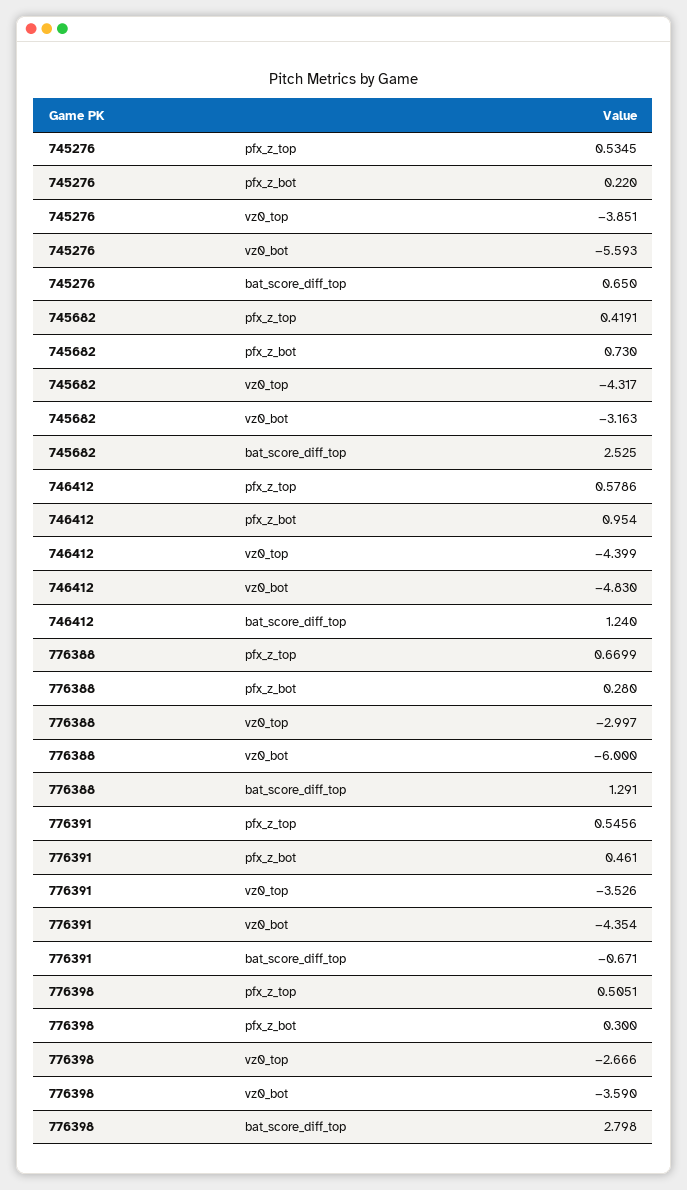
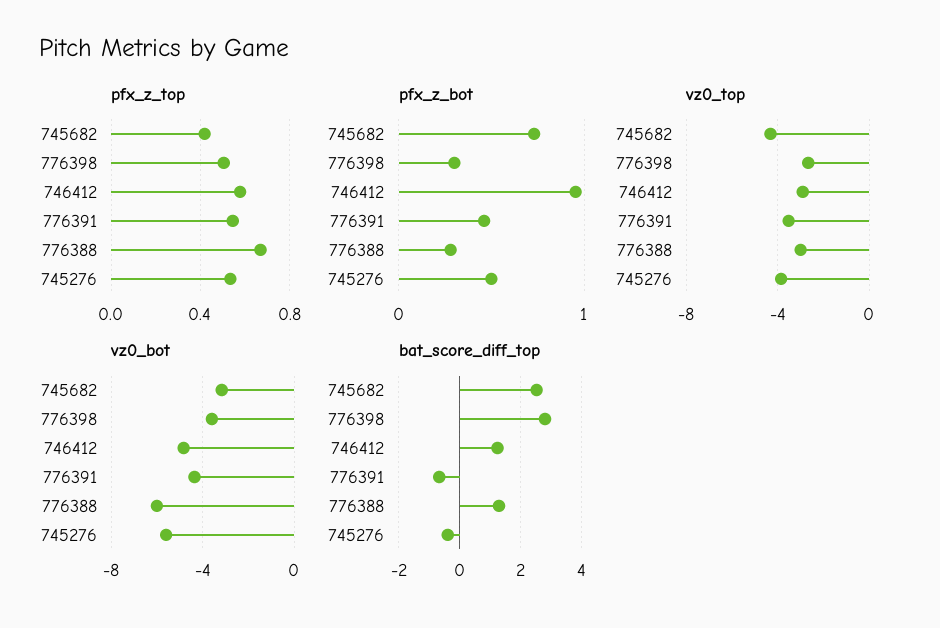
  {
    "pfx_z_top": {
      "745276": 0.5345,
      "745682": 0.4191,
      "746412": 0.5786,
      "776388": 0.6699,
      "776391": 0.5456,
      "776398": 0.5051
    },
    "pfx_z_bot": {
-     "745276": 0.22,
+     "745276": 0.5,
      "745682": 0.73,
      "746412": 0.954,
      "776388": 0.28,
      "776391": 0.461,
      "776398": 0.3
    },
    "vz0_top": {
      "745276": -3.851,
      "745682": -4.317,
-     "746412": -4.399,
+     "746412": -3,
      "776388": -2.997,
      "776391": -3.526,
      "776398": -2.666
    },
    "vz0_bot": {
      "745276": -5.593,
      "745682": -3.163,
      "746412": -4.83,
      "776388": -6,
      "776391": -4.354,
      "776398": -3.59
    },
    "bat_score_diff_top": {
-     "745276": 0.65,
+     "745276": -0.4,
      "745682": 2.525,
      "746412": 1.24,
      "776388": 1.291,
      "776391": -0.671,
      "776398": 2.798
    }
  }

